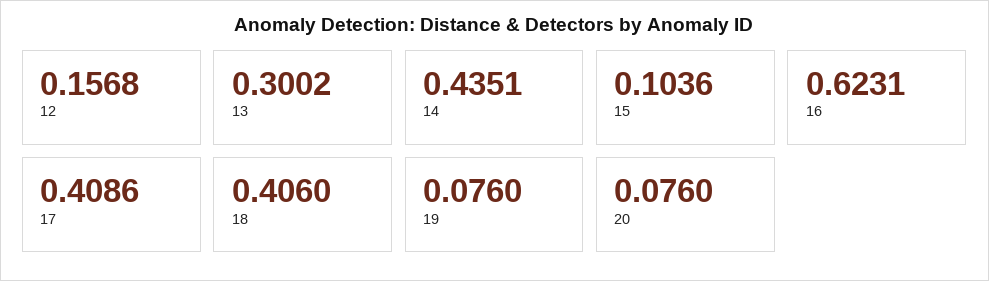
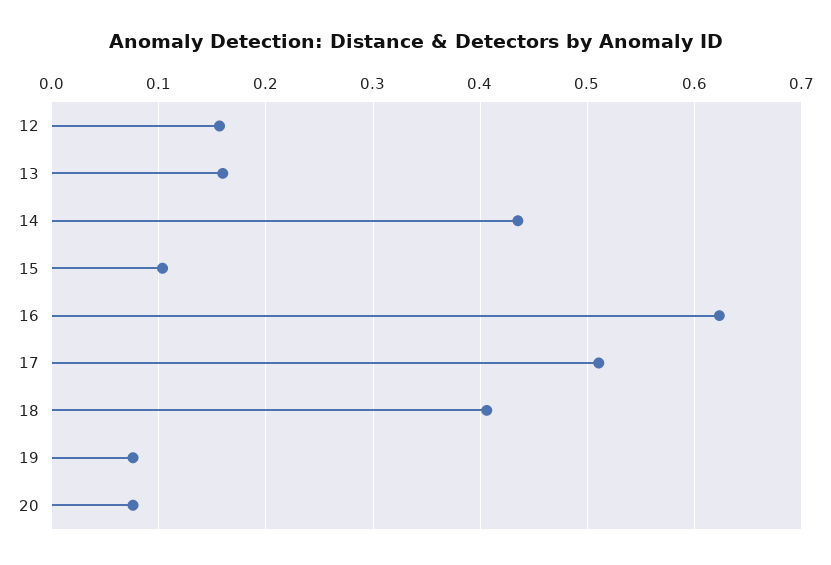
  {
    "12": 0.1568,
-   "13": 0.3002,
+   "13": 0.16,
    "14": 0.4351,
    "15": 0.1036,
    "16": 0.6231,
-   "17": 0.4086,
+   "17": 0.51,
    "18": 0.406,
    "19": 0.076,
    "20": 0.076
  }

